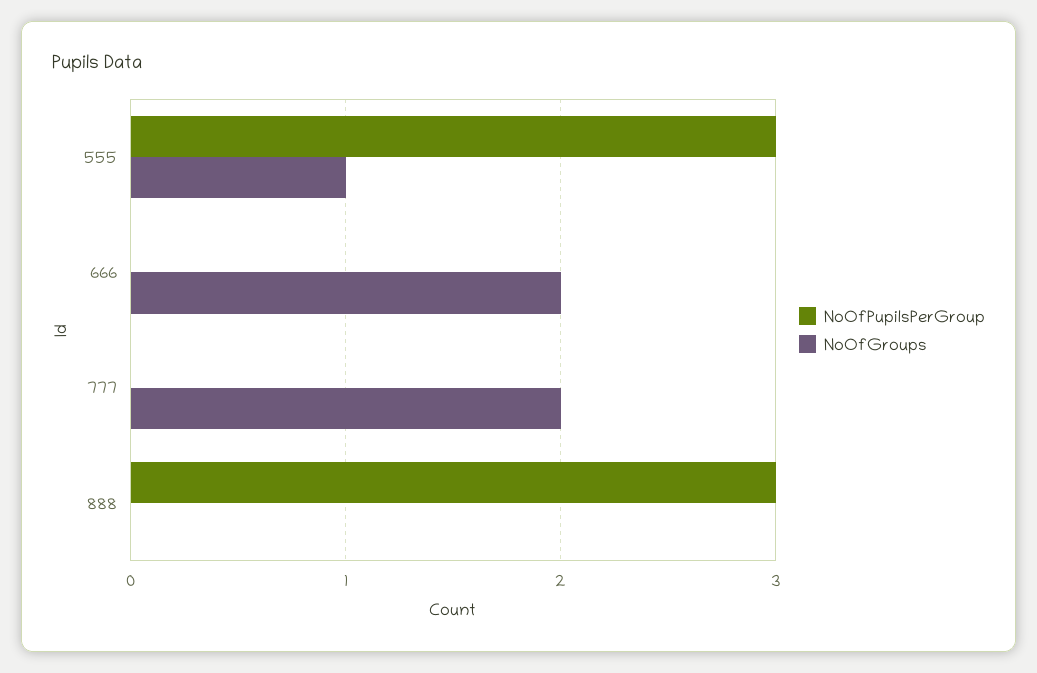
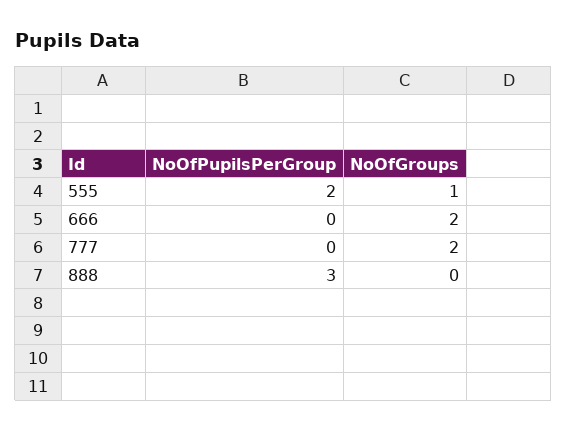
  {
    "NoOfPupilsPerGroup": {
-     "555": 3,
+     "555": 2,
      "666": 0,
      "777": 0,
      "888": 3
    },
    "NoOfGroups": {
      "555": 1,
      "666": 2,
      "777": 2,
      "888": 0
    }
  }

